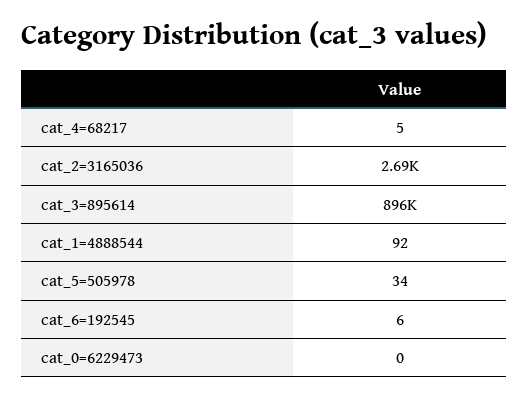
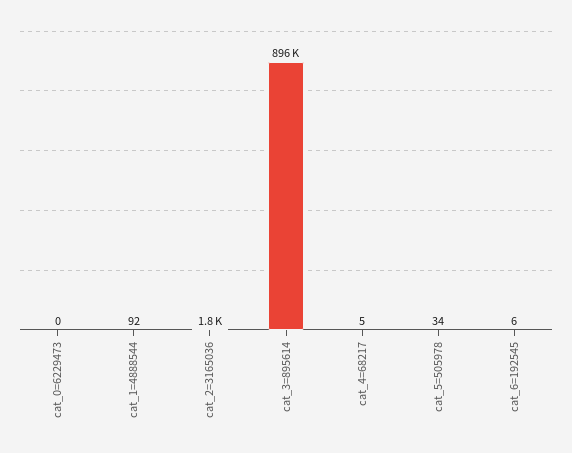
  {
    "cat_4=68217": 5,
-   "cat_2=3165036": 2690,
+   "cat_2=3165036": 1800,
    "cat_3=895614": 896000,
    "cat_1=4888544": 92,
    "cat_5=505978": 34,
    "cat_6=192545": 6,
    "cat_0=6229473": 0
  }

